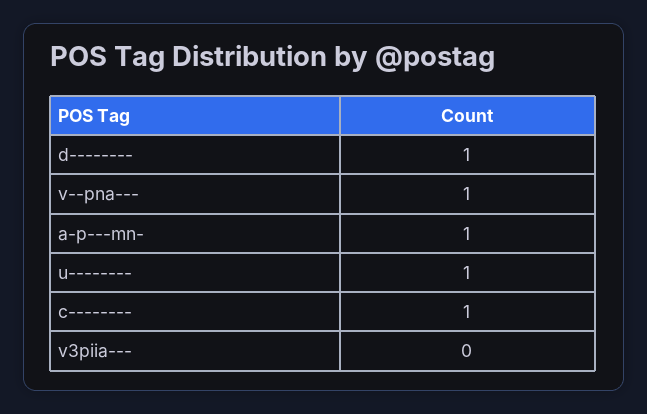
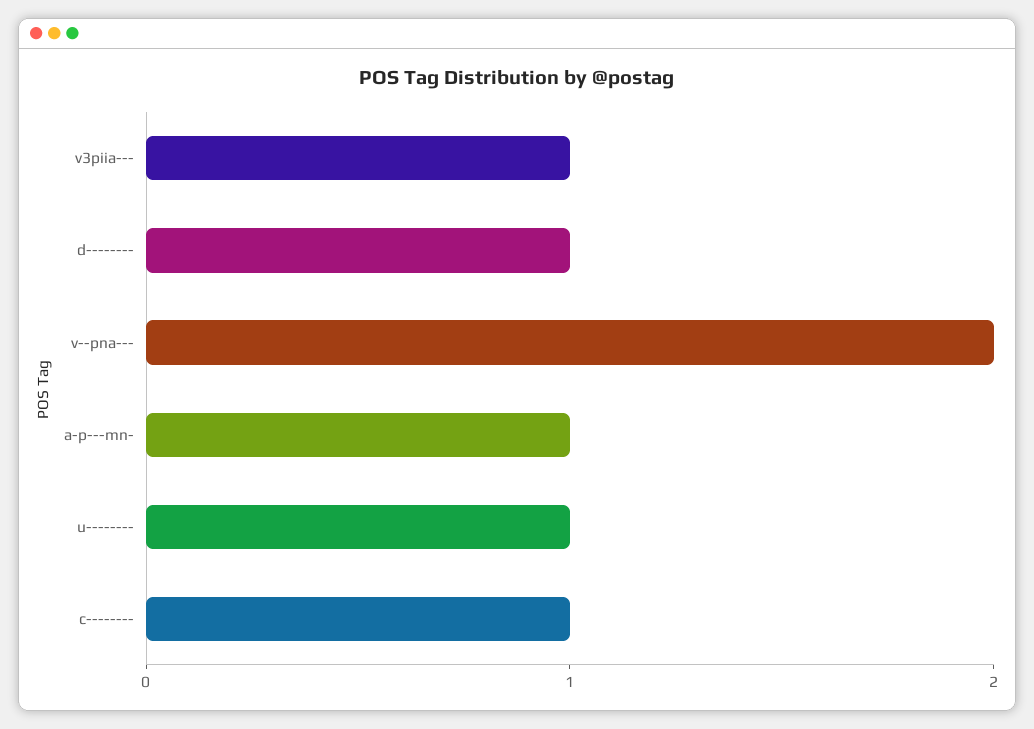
  {
    "d--------": 1,
-   "v--pna---": 1,
+   "v--pna---": 2,
    "a-p---mn-": 1,
    "u--------": 1,
    "c--------": 1,
-   "v3piia---": 0
+   "v3piia---": 1
  }

